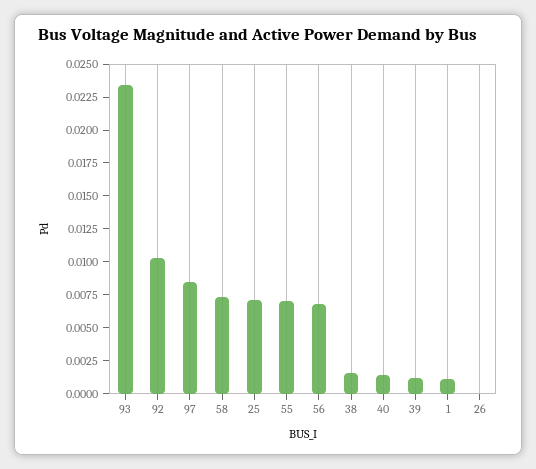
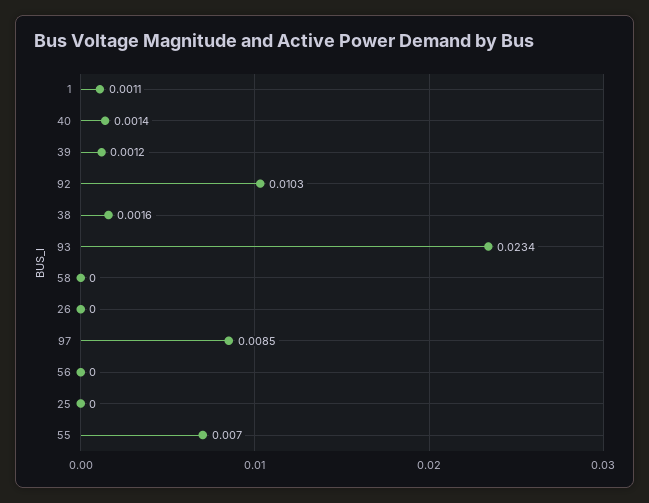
  {
    "93": 0.0234,
    "92": 0.0103,
    "97": 0.0085,
-   "58": 0.0075,
+   "58": 0,
-   "25": 0.0075,
+   "25": 0,
    "55": 0.007,
-   "56": 0.0075,
+   "56": 0,
    "38": 0.0016,
    "40": 0.0014,
    "39": 0.0012,
    "1": 0.0011,
    "26": 0
  }

